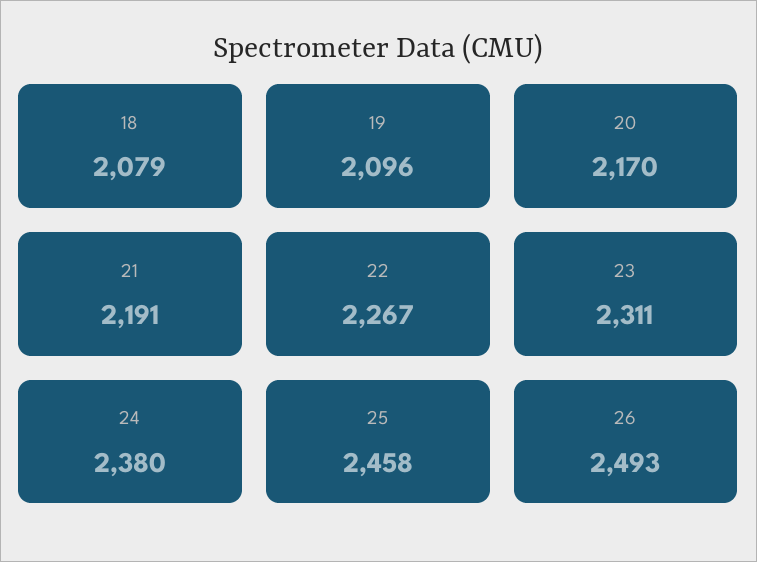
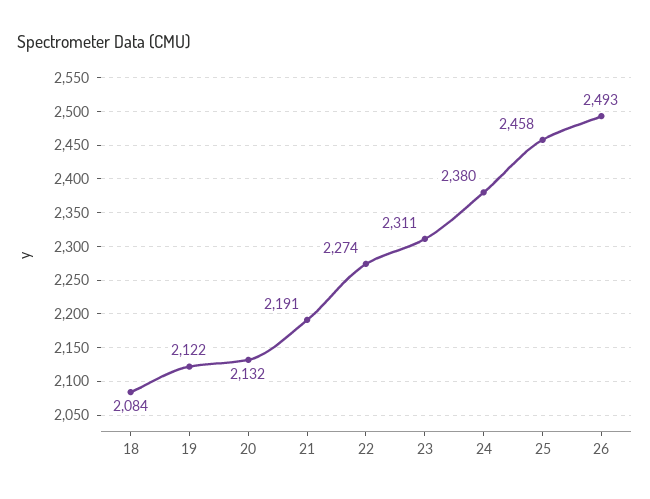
  {
-   "18": 2079,
+   "18": 2084,
-   "19": 2096,
+   "19": 2122,
-   "20": 2170,
+   "20": 2132,
    "21": 2191,
-   "22": 2267,
+   "22": 2274,
    "23": 2311,
    "24": 2380,
    "25": 2458,
    "26": 2493
  }

